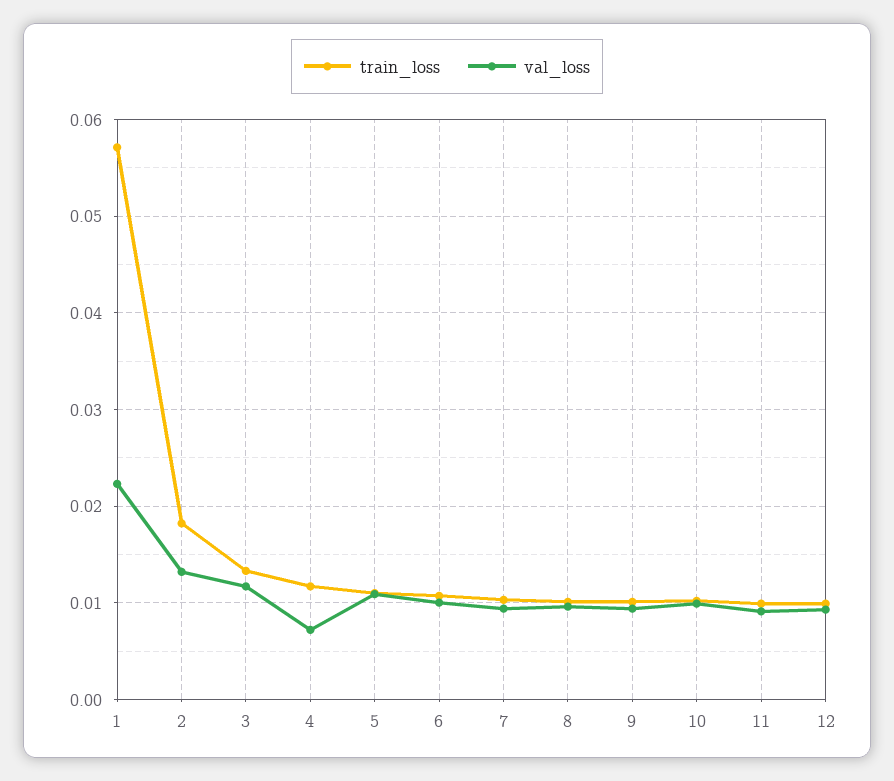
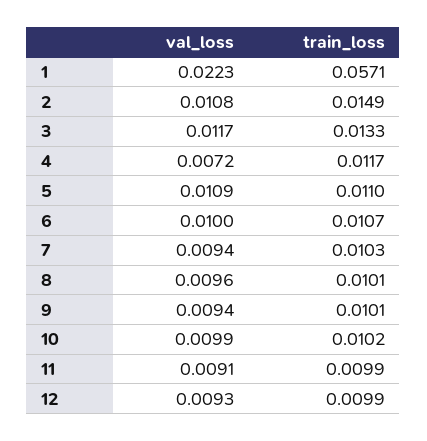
  {
    "train_loss": {
      "1": 0.0571,
-     "2": 0.018,
+     "2": 0.0149,
      "3": 0.0133,
      "4": 0.0117,
      "5": 0.011,
      "6": 0.0107,
      "7": 0.0103,
      "8": 0.0101,
      "9": 0.0101,
      "10": 0.0102,
      "11": 0.0099,
      "12": 0.0099
    },
    "val_loss": {
      "1": 0.0223,
-     "2": 0.013,
+     "2": 0.0108,
      "3": 0.0117,
      "4": 0.0072,
      "5": 0.0109,
      "6": 0.01,
      "7": 0.0094,
      "8": 0.0096,
      "9": 0.0094,
      "10": 0.0099,
      "11": 0.0091,
      "12": 0.0093
    }
  }

